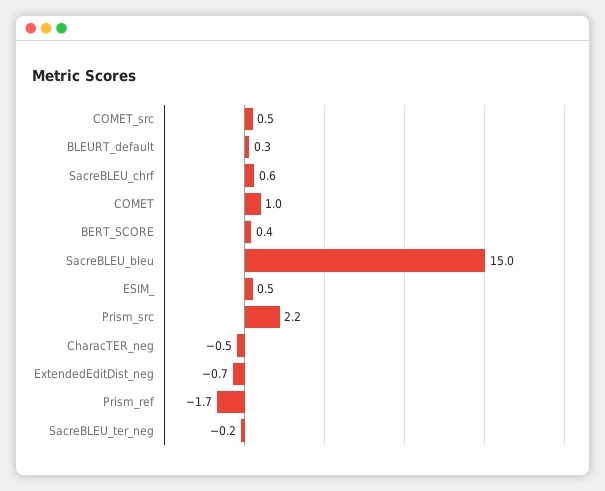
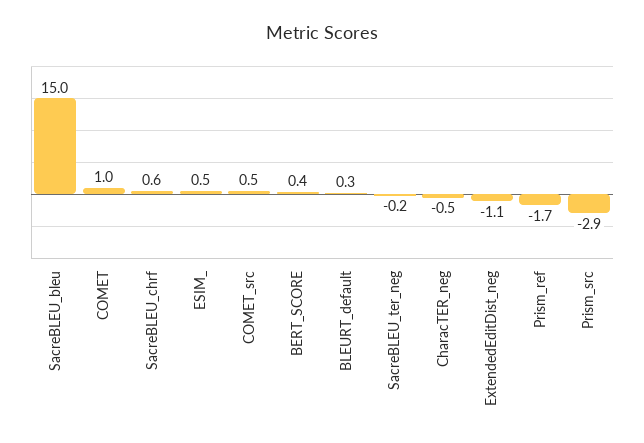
  {
    "COMET_src": 0.5,
    "BLEURT_default": 0.3,
    "SacreBLEU_chrf": 0.6,
    "COMET": 1,
    "BERT_SCORE": 0.4,
    "SacreBLEU_bleu": 15,
    "ESIM_": 0.5,
-   "Prism_src": 2.2,
+   "Prism_src": -2.9,
    "CharacTER_neg": -0.5,
-   "ExtendedEditDist_neg": -0.7,
+   "ExtendedEditDist_neg": -1.1,
    "Prism_ref": -1.7,
    "SacreBLEU_ter_neg": -0.2
  }

